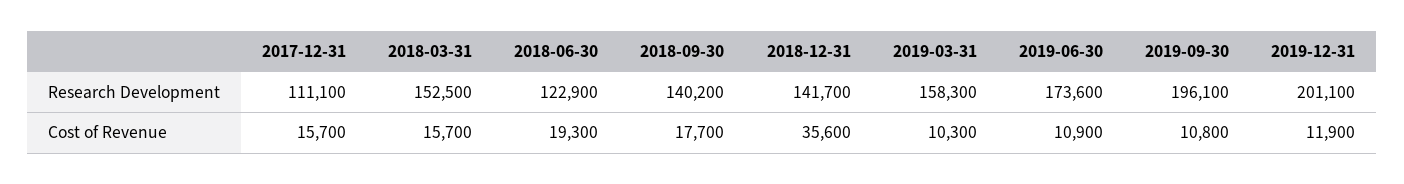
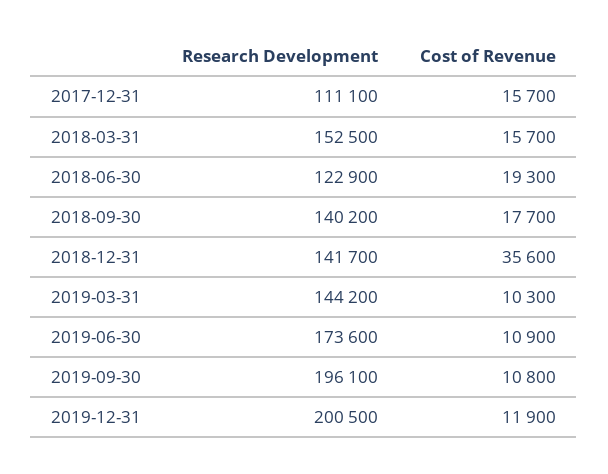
  {
    "2017-12-31": {
      "Research Development": 111100,
      "Cost of Revenue": 15700
    },
    "2018-03-31": {
      "Research Development": 152500,
      "Cost of Revenue": 15700
    },
    "2018-06-30": {
      "Research Development": 122900,
      "Cost of Revenue": 19300
    },
    "2018-09-30": {
      "Research Development": 140200,
      "Cost of Revenue": 17700
    },
    "2018-12-31": {
      "Research Development": 141700,
      "Cost of Revenue": 35600
    },
    "2019-03-31": {
-     "Research Development": 158300,
+     "Research Development": 144200,
      "Cost of Revenue": 10300
    },
    "2019-06-30": {
      "Research Development": 173600,
      "Cost of Revenue": 10900
    },
    "2019-09-30": {
      "Research Development": 196100,
      "Cost of Revenue": 10800
    },
    "2019-12-31": {
-     "Research Development": 201100,
+     "Research Development": 200500,
      "Cost of Revenue": 11900
    }
  }

